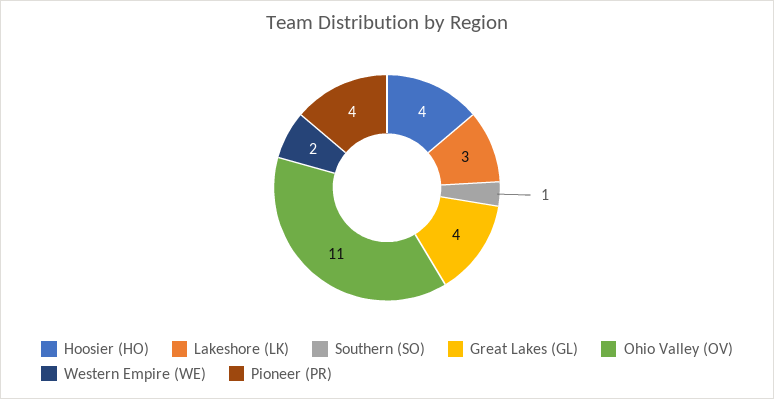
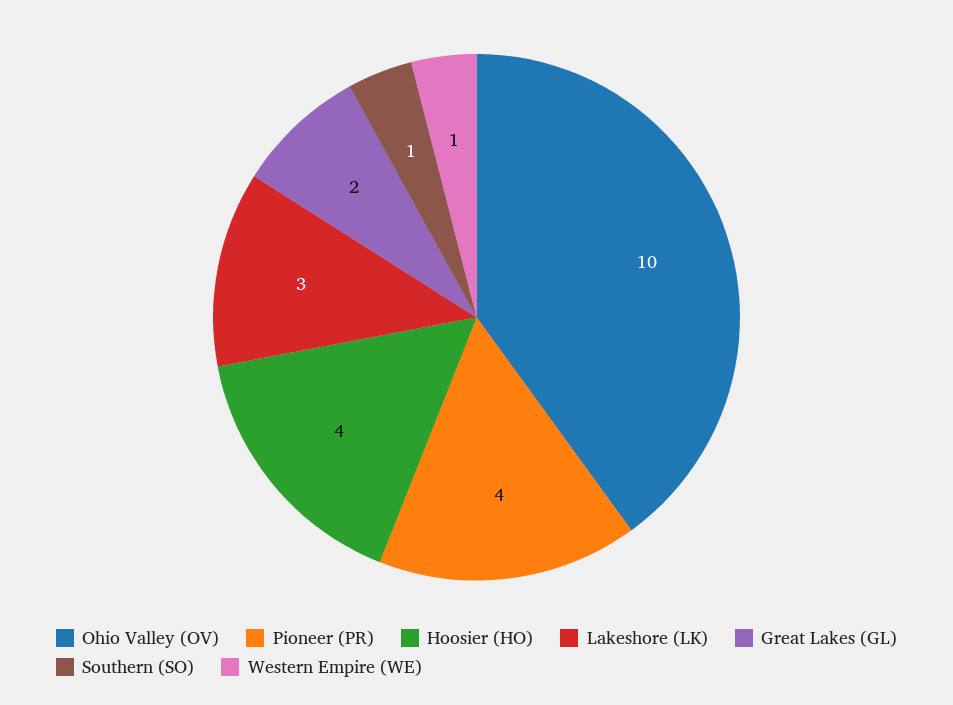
  {
    "Hoosier (HO)": 4,
    "Lakeshore (LK)": 3,
    "Southern (SO)": 1,
-   "Great Lakes (GL)": 4,
+   "Great Lakes (GL)": 2,
-   "Ohio Valley (OV)": 11,
+   "Ohio Valley (OV)": 10,
-   "Western Empire (WE)": 2,
+   "Western Empire (WE)": 1,
    "Pioneer (PR)": 4
  }

